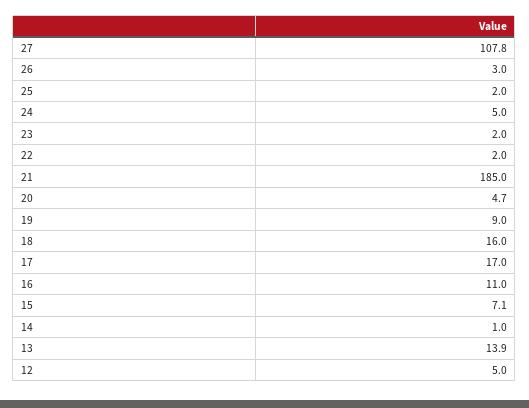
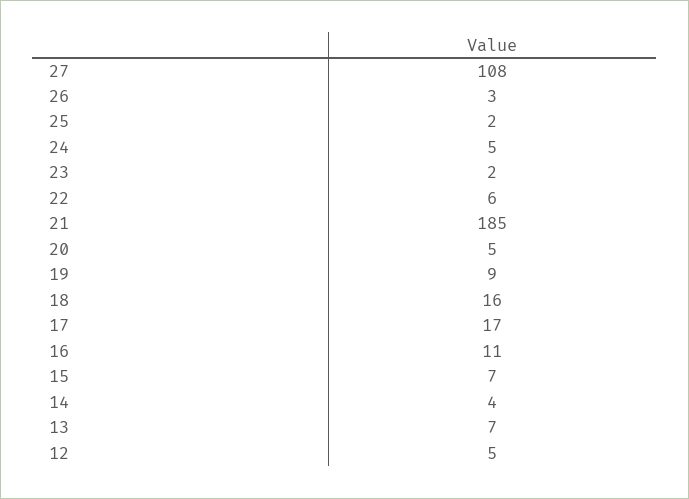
  {
    "27": 107.8,
    "26": 3,
    "25": 2,
    "24": 5,
    "23": 2,
-   "22": 2,
+   "22": 6,
    "21": 185,
    "20": 4.7,
    "19": 9,
    "18": 16,
    "17": 17,
    "16": 11,
    "15": 7.1,
-   "14": 1,
+   "14": 4,
-   "13": 13.9,
+   "13": 7,
    "12": 5
  }

